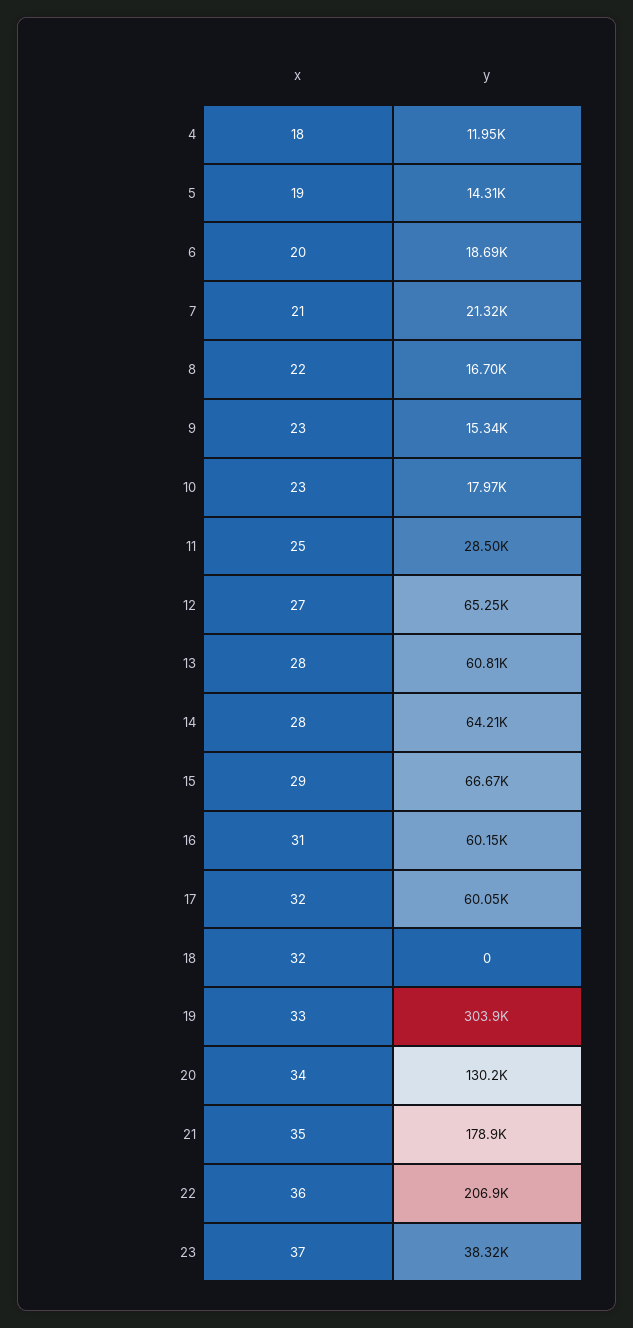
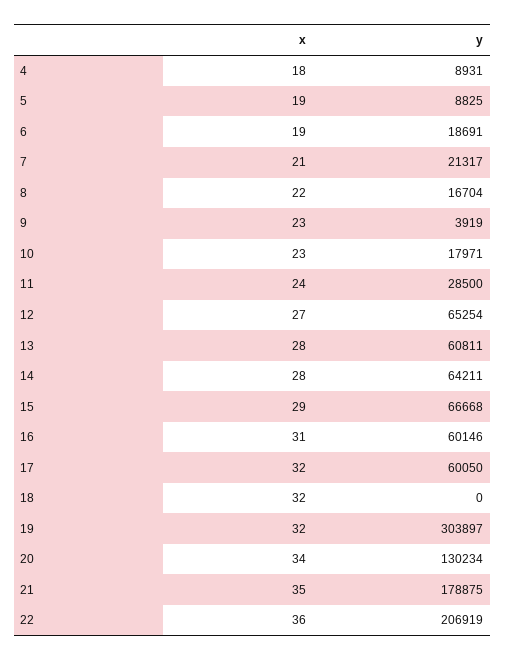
  {
    "x": {
      "4": 18,
      "5": 19,
-     "6": 20,
+     "6": 19,
      "7": 21,
      "8": 22,
      "9": 23,
      "10": 23,
-     "11": 25,
+     "11": 24,
      "12": 27,
      "13": 28,
      "14": 28,
      "15": 29,
      "16": 31,
      "17": 32,
      "18": 32,
-     "19": 33,
+     "19": 32,
      "20": 34,
      "21": 35,
-     "22": 36,
+     "22": 36
-     "23": 37
    },
    "y": {
-     "4": 11950,
+     "4": 8931,
-     "5": 14310,
+     "5": 8825,
      "6": 18691,
      "7": 21317,
      "8": 16704,
-     "9": 15340,
+     "9": 3919,
      "10": 17971,
      "11": 28500,
      "12": 65254,
      "13": 60811,
      "14": 64211,
      "15": 66668,
      "16": 60146,
      "17": 60050,
      "18": 0,
      "19": 303897,
      "20": 130234,
      "21": 178875,
-     "22": 206919,
+     "22": 206919
-     "23": 38320
    }
  }

